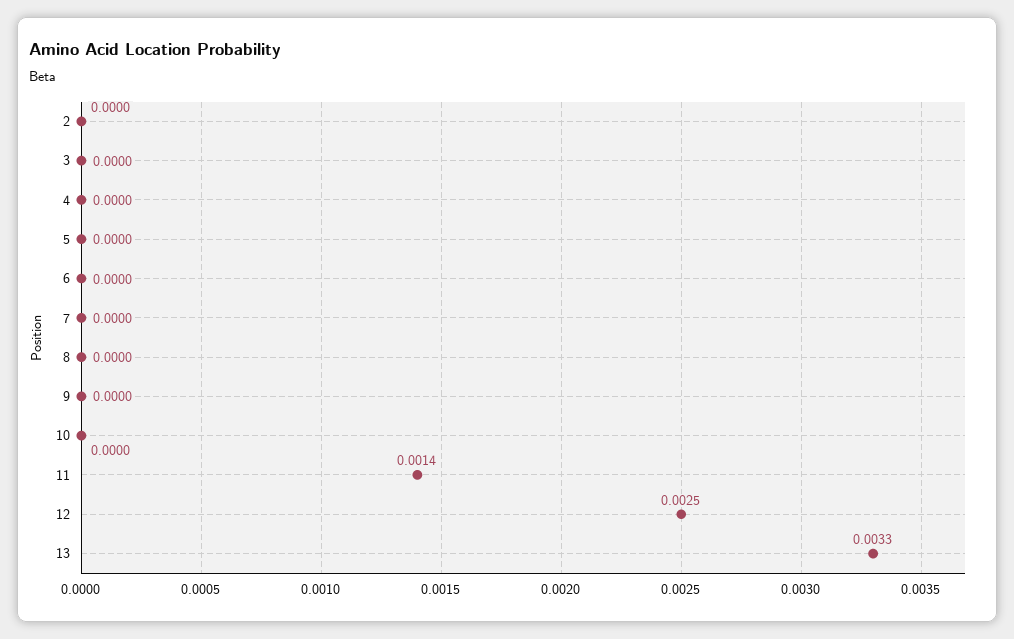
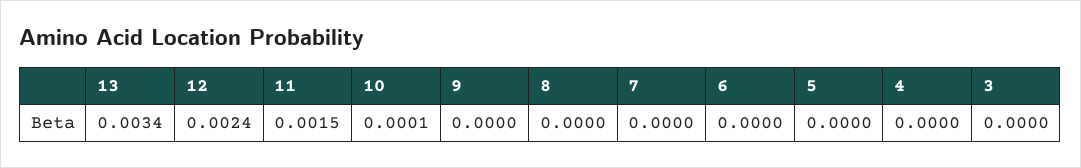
  {
-   "2": 0,
    "3": 0,
    "4": 0,
    "5": 0,
    "6": 0,
    "7": 0,
    "8": 0,
    "9": 0,
-   "10": 0,
+   "10": 0.0001,
-   "11": 0.0014,
+   "11": 0.0015,
-   "12": 0.0025,
+   "12": 0.0024,
-   "13": 0.0033
+   "13": 0.0034
  }

